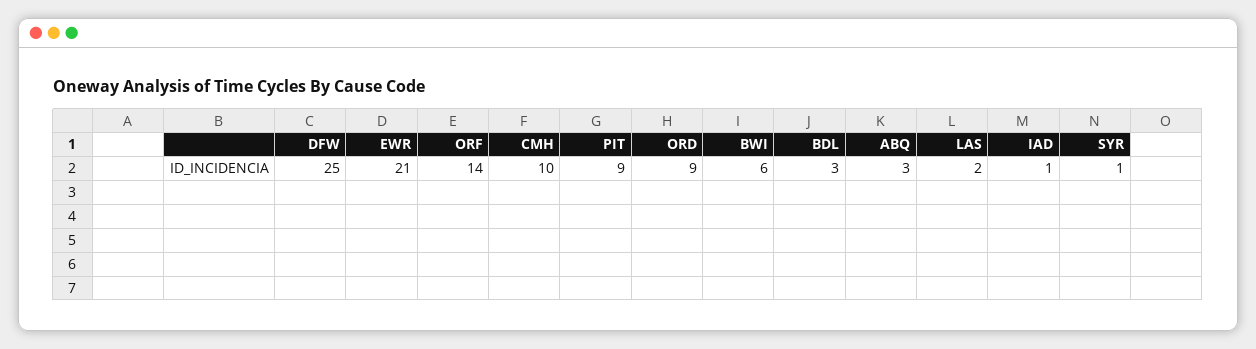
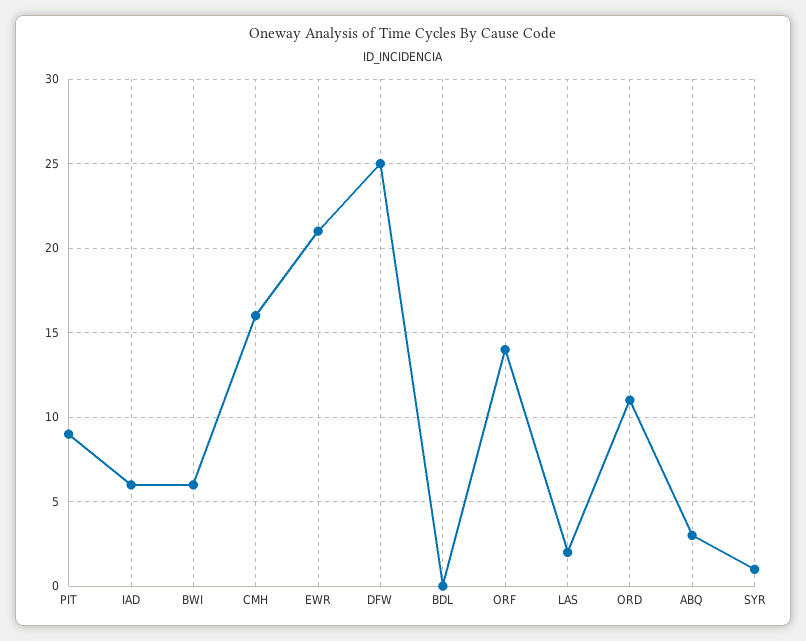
  {
    "DFW": 25,
    "EWR": 21,
    "ORF": 14,
-   "CMH": 10,
+   "CMH": 16,
    "PIT": 9,
-   "ORD": 9,
+   "ORD": 11,
    "BWI": 6,
-   "BDL": 3,
+   "BDL": 0,
    "ABQ": 3,
    "LAS": 2,
-   "IAD": 1,
+   "IAD": 6,
    "SYR": 1
  }

